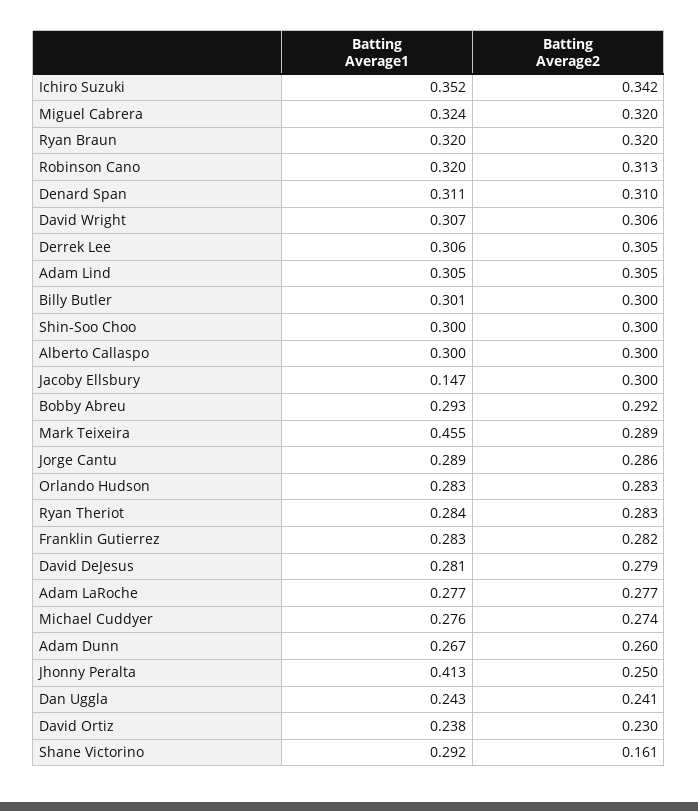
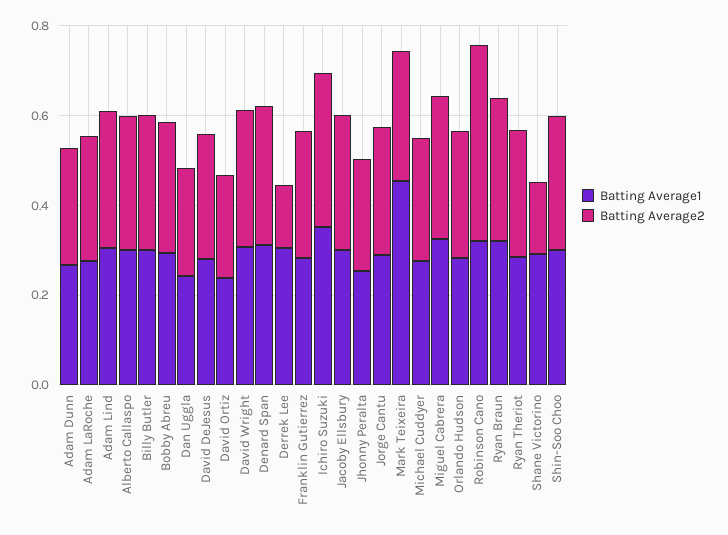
  {
    "Batting Average1": {
      "Ichiro Suzuki": 0.352,
      "Miguel Cabrera": 0.324,
      "Ryan Braun": 0.32,
      "Robinson Cano": 0.32,
      "Denard Span": 0.311,
      "David Wright": 0.307,
      "Derrek Lee": 0.306,
      "Adam Lind": 0.305,
      "Billy Butler": 0.301,
      "Shin-Soo Choo": 0.3,
      "Alberto Callaspo": 0.3,
-     "Jacoby Ellsbury": 0.147,
+     "Jacoby Ellsbury": 0.3,
      "Bobby Abreu": 0.293,
      "Mark Teixeira": 0.455,
      "Jorge Cantu": 0.289,
      "Orlando Hudson": 0.283,
      "Ryan Theriot": 0.284,
      "Franklin Gutierrez": 0.283,
      "David DeJesus": 0.281,
      "Adam LaRoche": 0.277,
      "Michael Cuddyer": 0.276,
      "Adam Dunn": 0.267,
-     "Jhonny Peralta": 0.413,
+     "Jhonny Peralta": 0.25,
      "Dan Uggla": 0.243,
      "David Ortiz": 0.238,
      "Shane Victorino": 0.292
    },
    "Batting Average2": {
      "Ichiro Suzuki": 0.342,
      "Miguel Cabrera": 0.32,
      "Ryan Braun": 0.32,
-     "Robinson Cano": 0.313,
+     "Robinson Cano": 0.45,
      "Denard Span": 0.31,
      "David Wright": 0.306,
-     "Derrek Lee": 0.305,
+     "Derrek Lee": 0.15,
      "Adam Lind": 0.305,
      "Billy Butler": 0.3,
      "Shin-Soo Choo": 0.3,
      "Alberto Callaspo": 0.3,
      "Jacoby Ellsbury": 0.3,
      "Bobby Abreu": 0.292,
      "Mark Teixeira": 0.289,
      "Jorge Cantu": 0.286,
      "Orlando Hudson": 0.283,
      "Ryan Theriot": 0.283,
      "Franklin Gutierrez": 0.282,
      "David DeJesus": 0.279,
      "Adam LaRoche": 0.277,
      "Michael Cuddyer": 0.274,
      "Adam Dunn": 0.26,
      "Jhonny Peralta": 0.25,
      "Dan Uggla": 0.241,
      "David Ortiz": 0.23,
      "Shane Victorino": 0.161
    }
  }

